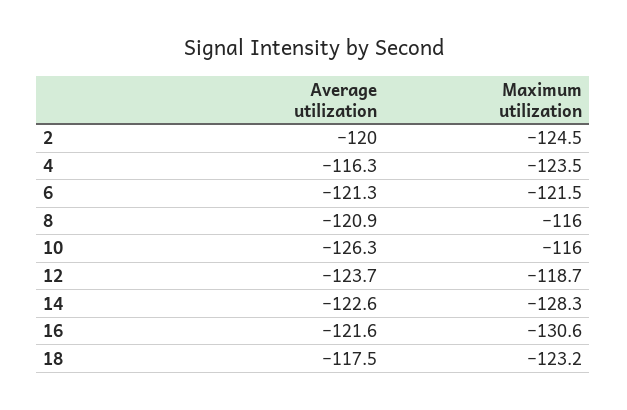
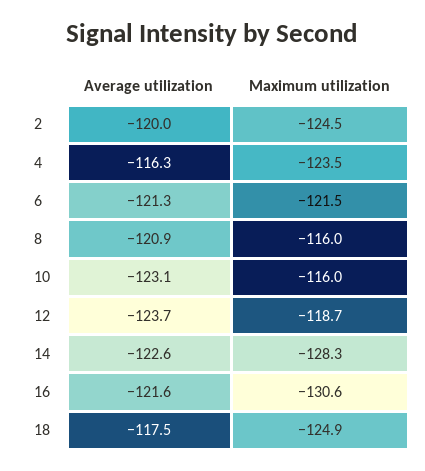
  {
    "Average utilization": {
      "2": -120,
      "4": -116.3,
      "6": -121.3,
      "8": -120.9,
-     "10": -126.3,
+     "10": -123.1,
      "12": -123.7,
      "14": -122.6,
      "16": -121.6,
      "18": -117.5
    },
    "Maximum utilization": {
      "2": -124.5,
      "4": -123.5,
      "6": -121.5,
      "8": -116,
      "10": -116,
      "12": -118.7,
      "14": -128.3,
      "16": -130.6,
-     "18": -123.2
+     "18": -124.9
    }
  }

